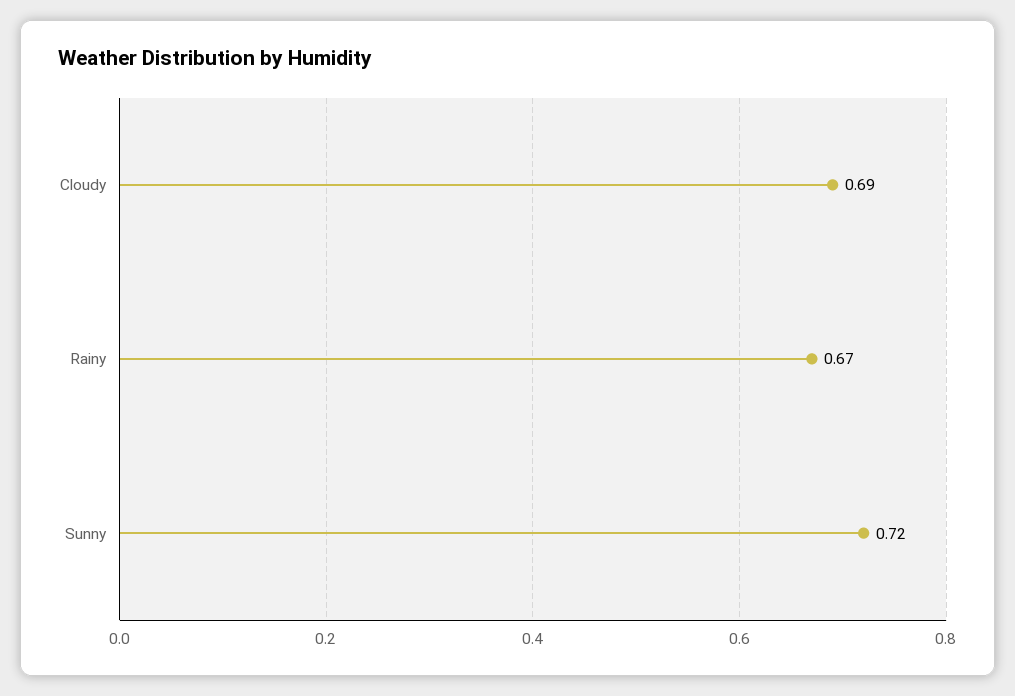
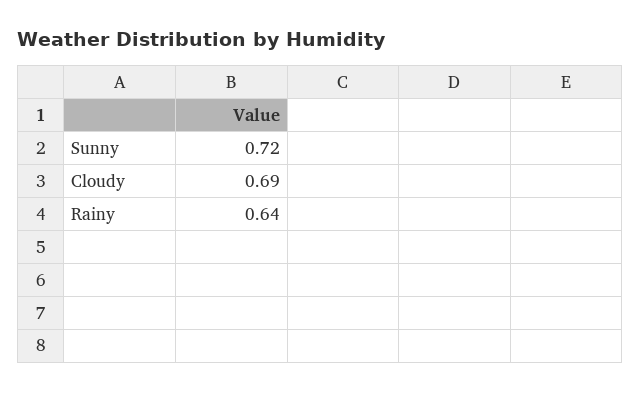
  {
    "Cloudy": 0.69,
-   "Rainy": 0.67,
+   "Rainy": 0.64,
    "Sunny": 0.72
  }

